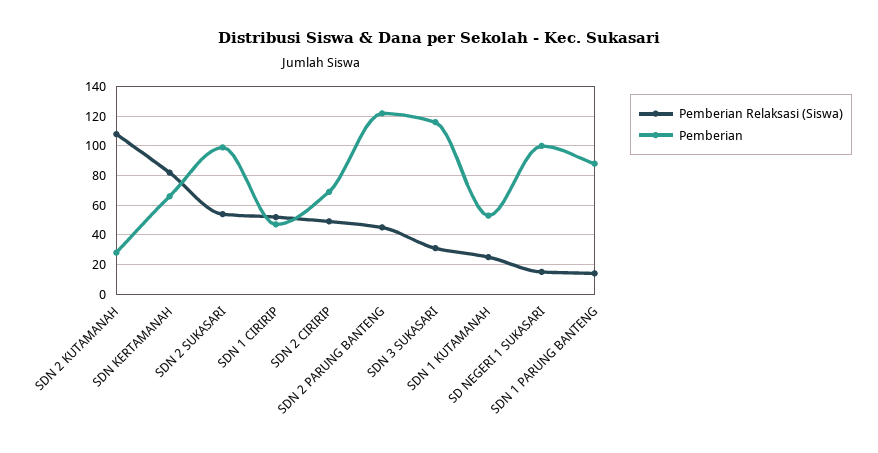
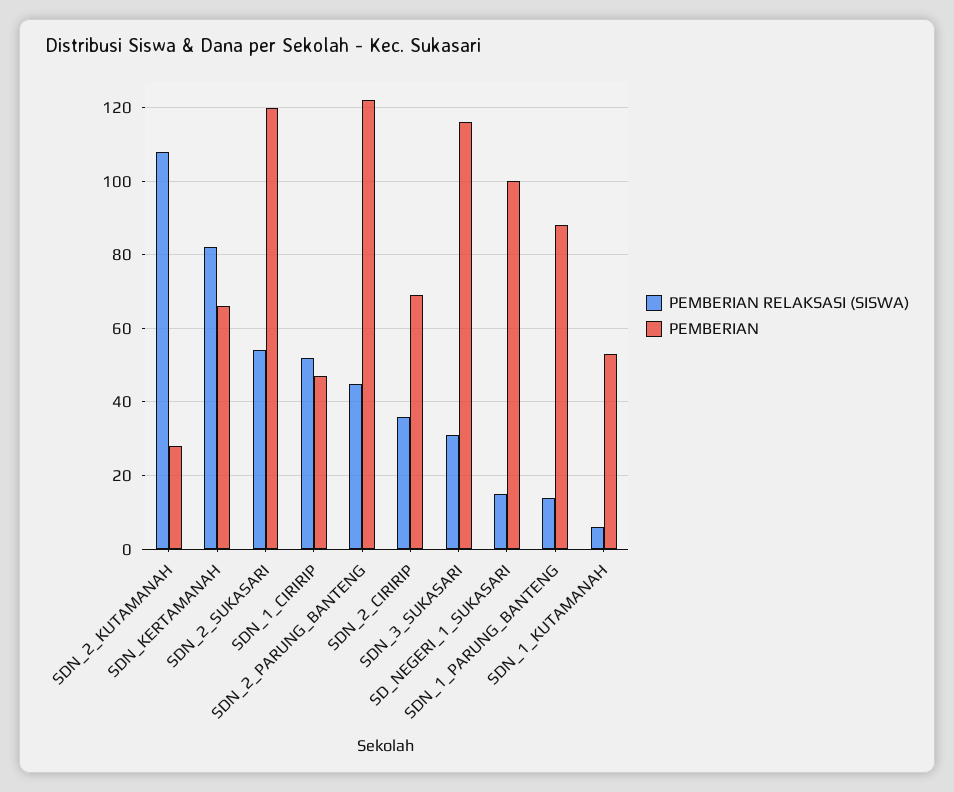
  {
    "Pemberian Relaksasi (Siswa)": {
      "SDN 2 KUTAMANAH": 110,
      "SDN KERTAMANAH": 80,
      "SDN 2 SUKASARI": 55,
      "SDN 1 CIRIRIP": 50,
-     "SDN 2 CIRIRIP": 50,
+     "SDN 2 CIRIRIP": 35,
      "SDN 2 PARUNG BANTENG": 45,
      "SDN 3 SUKASARI": 30,
-     "SDN 1 KUTAMANAH": 25,
+     "SDN 1 KUTAMANAH": 5,
      "SD NEGERI 1 SUKASARI": 15,
      "SDN 1 PARUNG BANTENG": 15
    },
    "Pemberian": {
      "SDN 2 KUTAMANAH": 30,
      "SDN KERTAMANAH": 65,
-     "SDN 2 SUKASARI": 100,
+     "SDN 2 SUKASARI": 120,
      "SDN 1 CIRIRIP": 45,
      "SDN 2 CIRIRIP": 70,
      "SDN 2 PARUNG BANTENG": 120,
      "SDN 3 SUKASARI": 115,
      "SDN 1 KUTAMANAH": 55,
      "SD NEGERI 1 SUKASARI": 100,
      "SDN 1 PARUNG BANTENG": 90
    }
  }

